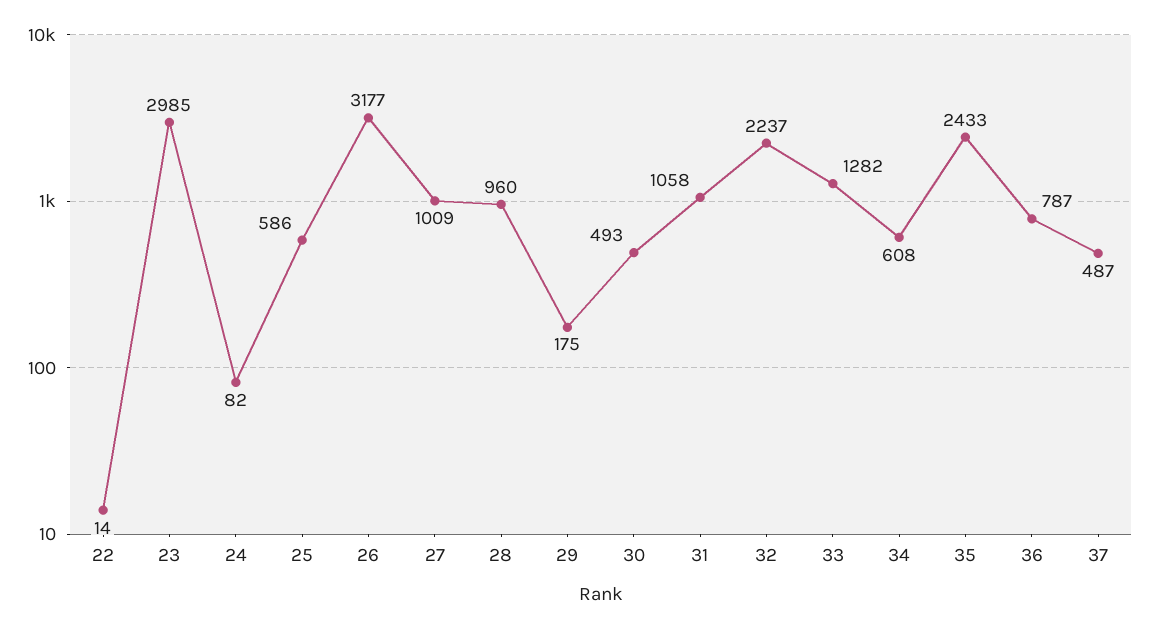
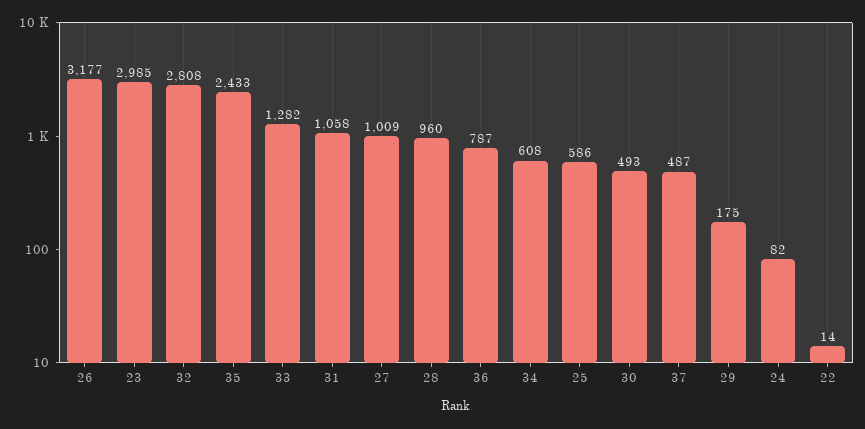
  {
    "22": 14,
    "23": 2985,
    "24": 82,
    "25": 586,
    "26": 3177,
    "27": 1009,
    "28": 960,
    "29": 175,
    "30": 493,
    "31": 1058,
-   "32": 2237,
+   "32": 2808,
    "33": 1282,
    "34": 608,
    "35": 2433,
    "36": 787,
    "37": 487
  }

